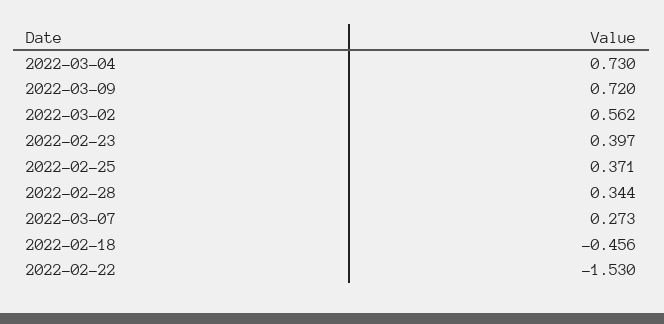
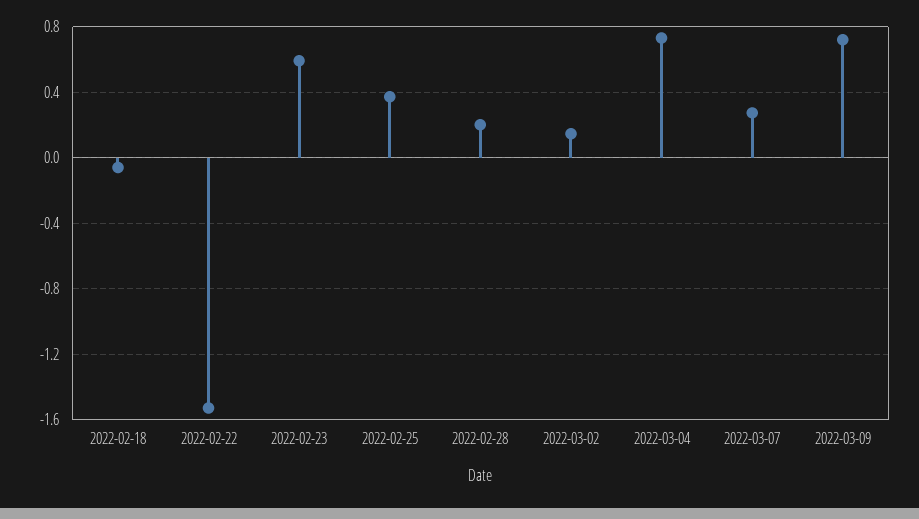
  {
    "2022-03-04": 0.73,
    "2022-03-09": 0.72,
-   "2022-03-02": 0.562,
+   "2022-03-02": 0.15,
-   "2022-02-23": 0.397,
+   "2022-02-23": 0.6,
    "2022-02-25": 0.371,
-   "2022-02-28": 0.344,
+   "2022-02-28": 0.2,
    "2022-03-07": 0.273,
-   "2022-02-18": -0.456,
+   "2022-02-18": -0.05,
    "2022-02-22": -1.53
  }

